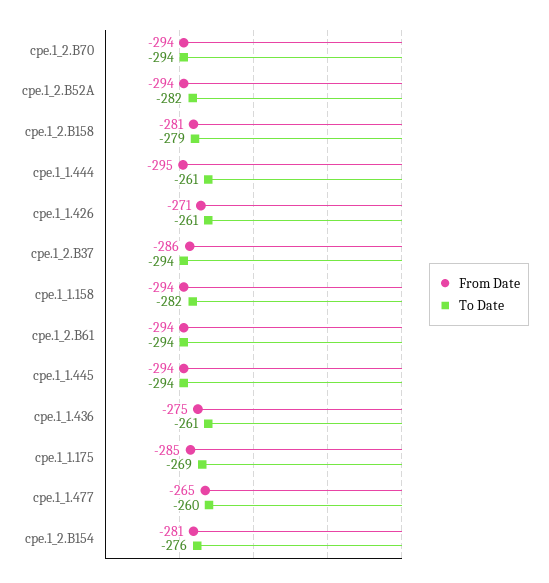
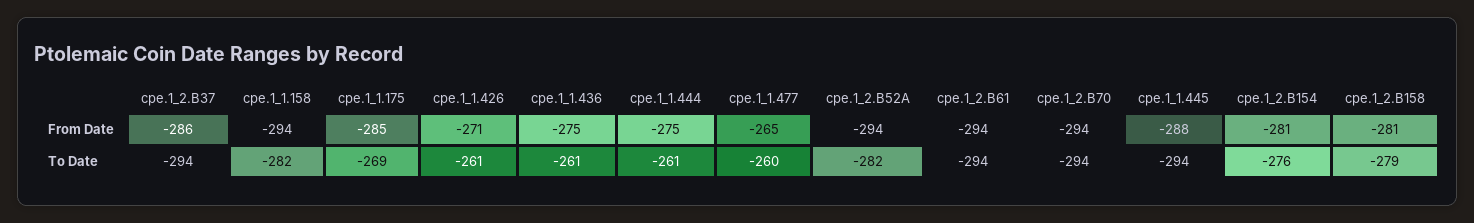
  {
    "From Date": {
      "cpe.1_2.B70": -294,
      "cpe.1_2.B52A": -294,
      "cpe.1_2.B158": -281,
-     "cpe.1_1.444": -295,
+     "cpe.1_1.444": -275,
      "cpe.1_1.426": -271,
      "cpe.1_2.B37": -286,
      "cpe.1_1.158": -294,
      "cpe.1_2.B61": -294,
-     "cpe.1_1.445": -294,
+     "cpe.1_1.445": -288,
      "cpe.1_1.436": -275,
      "cpe.1_1.175": -285,
      "cpe.1_1.477": -265,
      "cpe.1_2.B154": -281
    },
    "To Date": {
      "cpe.1_2.B70": -294,
      "cpe.1_2.B52A": -282,
      "cpe.1_2.B158": -279,
      "cpe.1_1.444": -261,
      "cpe.1_1.426": -261,
      "cpe.1_2.B37": -294,
      "cpe.1_1.158": -282,
      "cpe.1_2.B61": -294,
      "cpe.1_1.445": -294,
      "cpe.1_1.436": -261,
      "cpe.1_1.175": -269,
      "cpe.1_1.477": -260,
      "cpe.1_2.B154": -276
    }
  }

